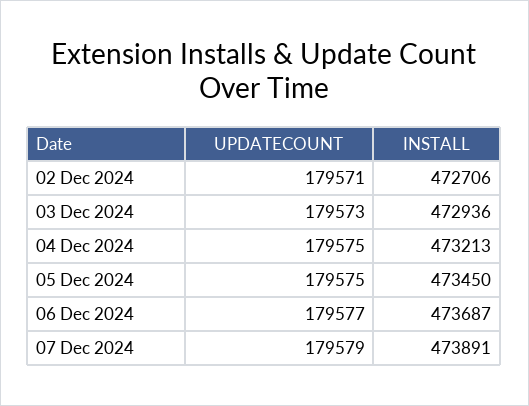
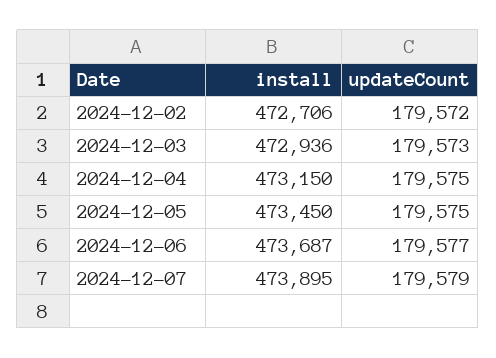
  {
    "UPDATECOUNT": {
-     "02 Dec 2024": 179571,
+     "02 Dec 2024": 179572,
      "03 Dec 2024": 179573,
      "04 Dec 2024": 179575,
      "05 Dec 2024": 179575,
      "06 Dec 2024": 179577,
      "07 Dec 2024": 179579
    },
    "INSTALL": {
      "02 Dec 2024": 472706,
      "03 Dec 2024": 472936,
-     "04 Dec 2024": 473213,
+     "04 Dec 2024": 473150,
      "05 Dec 2024": 473450,
      "06 Dec 2024": 473687,
-     "07 Dec 2024": 473891
+     "07 Dec 2024": 473895
    }
  }

